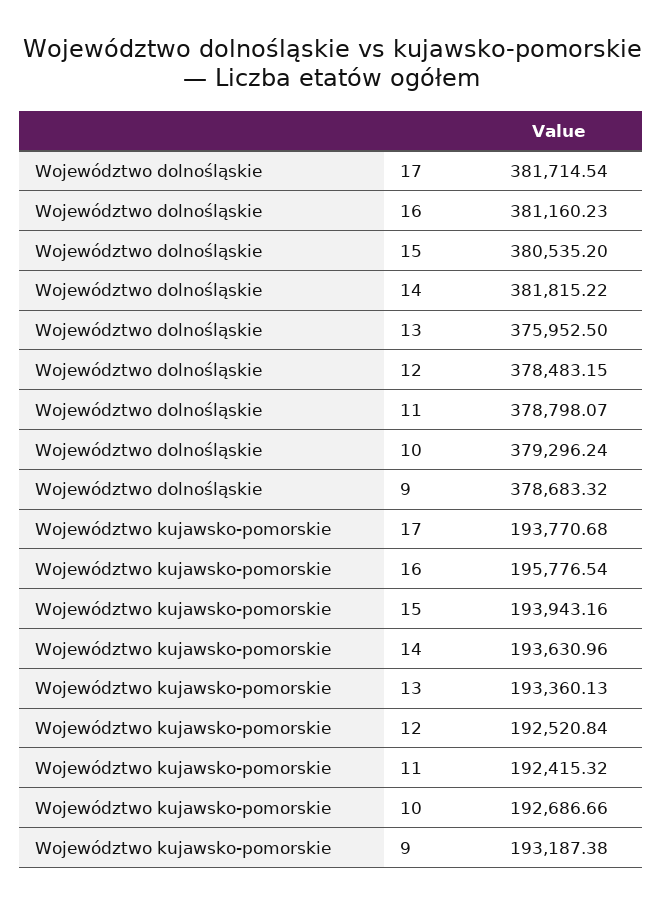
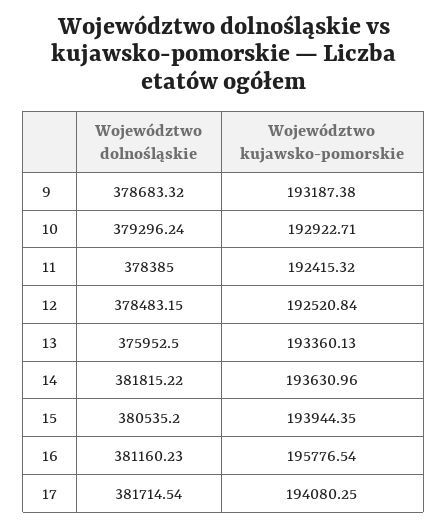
  {
    "Województwo dolnośląskie": {
      "17": 381714.54,
      "16": 381160.23,
      "15": 380535.2,
      "14": 381815.22,
      "13": 375952.5,
      "12": 378483.15,
-     "11": 378798.07,
+     "11": 378385,
      "10": 379296.24,
      "9": 378683.32
    },
    "Województwo kujawsko-pomorskie": {
-     "17": 193770.68,
+     "17": 194080.25,
      "16": 195776.54,
-     "15": 193943.16,
+     "15": 193944.35,
      "14": 193630.96,
      "13": 193360.13,
      "12": 192520.84,
      "11": 192415.32,
-     "10": 192686.66,
+     "10": 192922.71,
      "9": 193187.38
    }
  }

